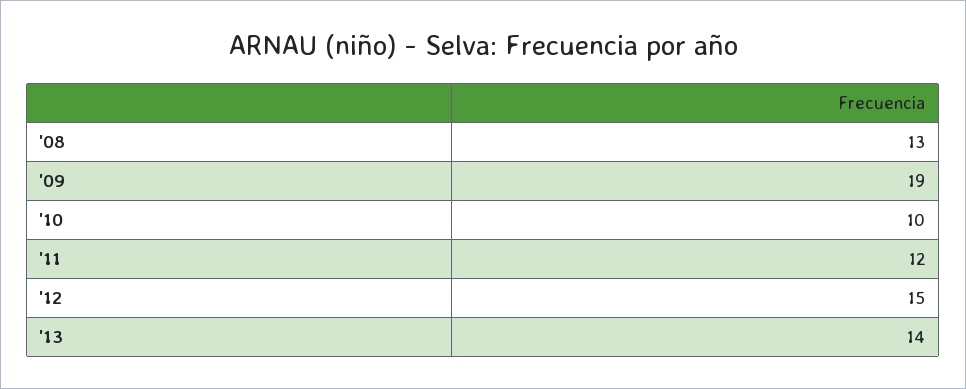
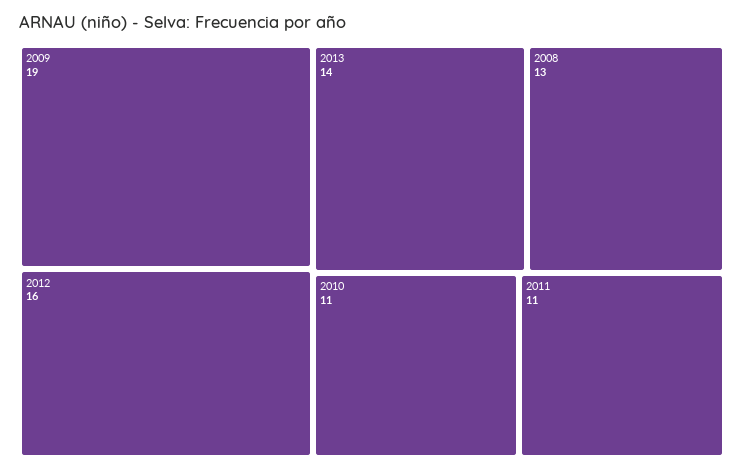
  {
    "'08": 13,
    "'09": 19,
-   "'10": 10,
+   "'10": 11,
-   "'11": 12,
+   "'11": 11,
-   "'12": 15,
+   "'12": 16,
    "'13": 14
  }

